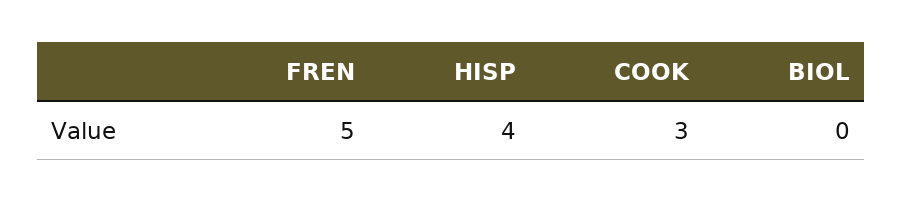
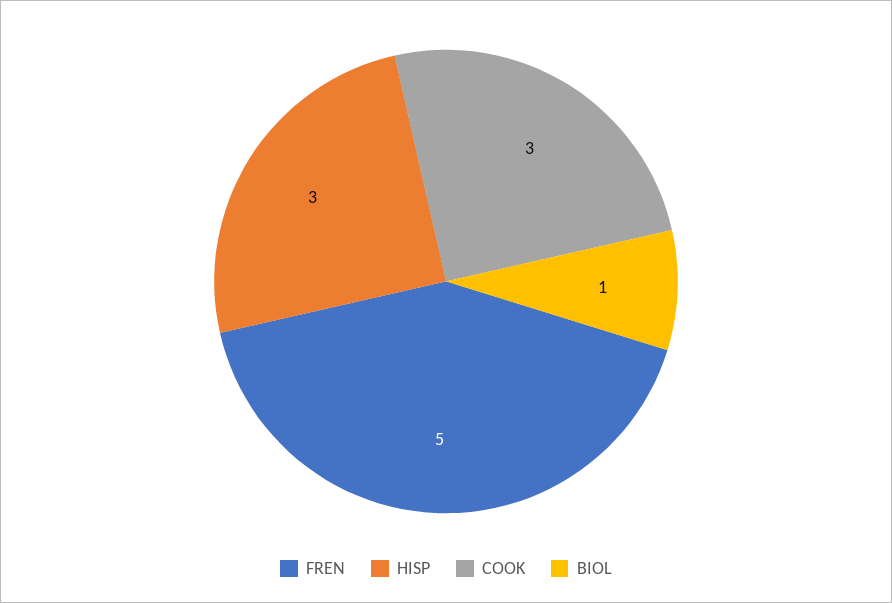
  {
    "FREN": 5,
-   "HISP": 4,
+   "HISP": 3,
    "COOK": 3,
-   "BIOL": 0
+   "BIOL": 1
  }

